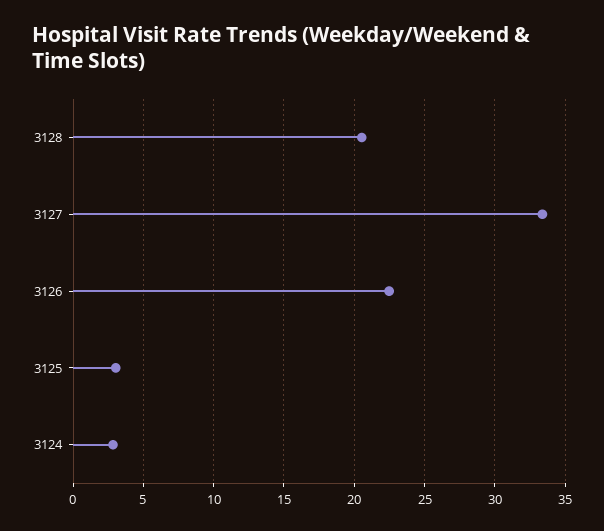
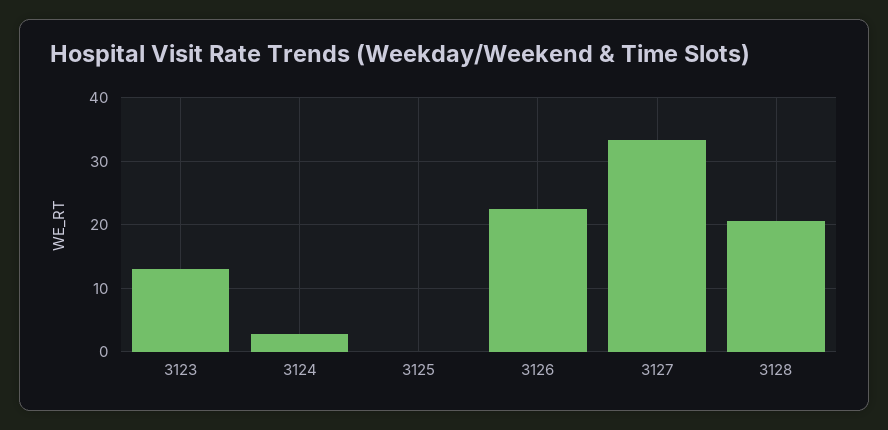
  {
    "3128": 20.5,
    "3127": 33.5,
    "3126": 22.5,
-   "3125": 3,
+   "3125": 0,
-   "3124": 3
+   "3124": 3,
+   "3123": 13
  }

